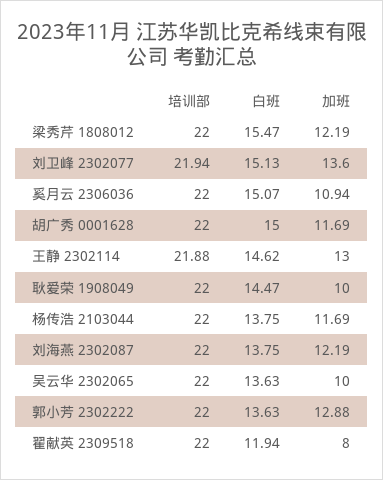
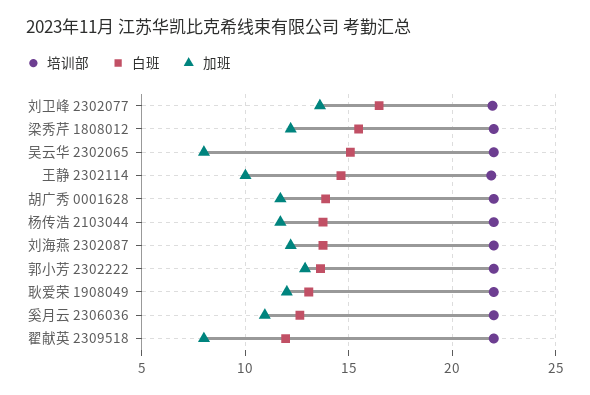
  {
    "培训部": {
      "梁秀芹 1808012": 22,
      "刘卫峰 2302077": 21.94,
      "奚月云 2306036": 22,
      "胡广秀 0001628": 22,
      "王静 2302114": 21.88,
      "耿爱荣 1908049": 22,
      "杨传浩 2103044": 22,
      "刘海燕 2302087": 22,
      "吴云华 2302065": 22,
      "郭小芳 2302222": 22,
      "翟献英 2309518": 22
    },
    "白班": {
      "梁秀芹 1808012": 15.47,
-     "刘卫峰 2302077": 15.13,
+     "刘卫峰 2302077": 16.5,
-     "奚月云 2306036": 15.07,
+     "奚月云 2306036": 12.5,
-     "胡广秀 0001628": 15,
+     "胡广秀 0001628": 14,
      "王静 2302114": 14.62,
-     "耿爱荣 1908049": 14.47,
+     "耿爱荣 1908049": 13,
      "杨传浩 2103044": 13.75,
      "刘海燕 2302087": 13.75,
-     "吴云华 2302065": 13.63,
+     "吴云华 2302065": 15,
      "郭小芳 2302222": 13.63,
      "翟献英 2309518": 11.94
    },
    "加班": {
      "梁秀芹 1808012": 12.19,
      "刘卫峰 2302077": 13.6,
      "奚月云 2306036": 10.94,
      "胡广秀 0001628": 11.69,
-     "王静 2302114": 13,
+     "王静 2302114": 10,
-     "耿爱荣 1908049": 10,
+     "耿爱荣 1908049": 12,
      "杨传浩 2103044": 11.69,
      "刘海燕 2302087": 12.19,
-     "吴云华 2302065": 10,
+     "吴云华 2302065": 8,
      "郭小芳 2302222": 12.88,
      "翟献英 2309518": 8
    }
  }

